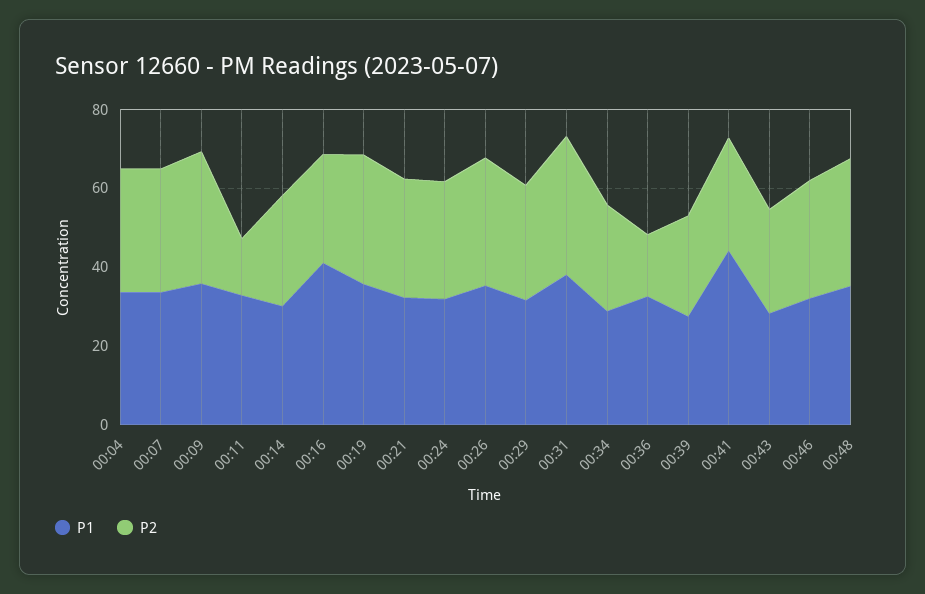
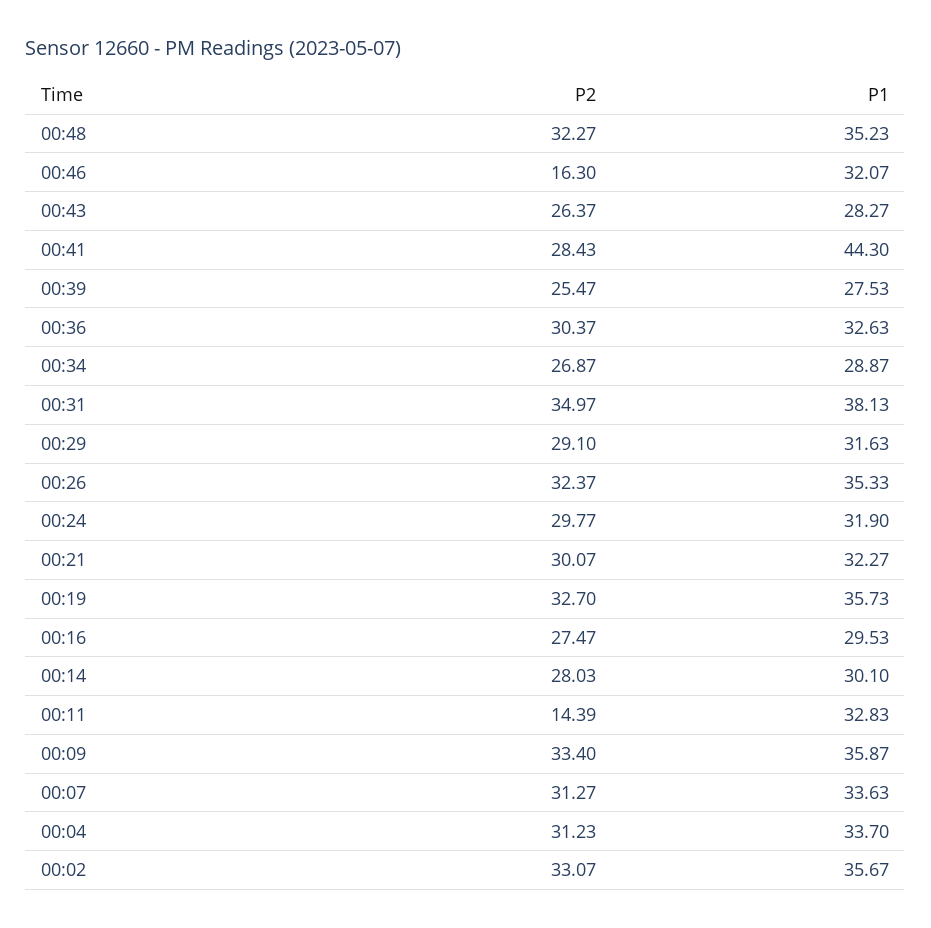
  {
    "P1": {
      "00:04": 33.7,
      "00:07": 33.63,
      "00:09": 35.87,
      "00:11": 32.83,
      "00:14": 30.1,
-     "00:16": 40,
+     "00:16": 29.53,
      "00:19": 35.73,
      "00:21": 32.27,
      "00:24": 31.9,
      "00:26": 35.33,
      "00:29": 31.63,
      "00:31": 38.13,
      "00:34": 28.87,
      "00:36": 32.63,
      "00:39": 27.53,
      "00:41": 44.3,
      "00:43": 28.27,
      "00:46": 32.07,
-     "00:48": 35.23
+     "00:48": 35.23,
+     "00:02": 35.67
    },
    "P2": {
      "00:04": 31.23,
      "00:07": 31.27,
      "00:09": 33.4,
      "00:11": 14.39,
      "00:14": 28.03,
      "00:16": 27.47,
      "00:19": 32.7,
      "00:21": 30.07,
      "00:24": 29.77,
      "00:26": 32.37,
      "00:29": 29.1,
      "00:31": 34.97,
      "00:34": 26.87,
-     "00:36": 15,
+     "00:36": 30.37,
      "00:39": 25.47,
      "00:41": 28.43,
      "00:43": 26.37,
-     "00:46": 30,
+     "00:46": 16.3,
-     "00:48": 32.27
+     "00:48": 32.27,
+     "00:02": 33.07
    }
  }

